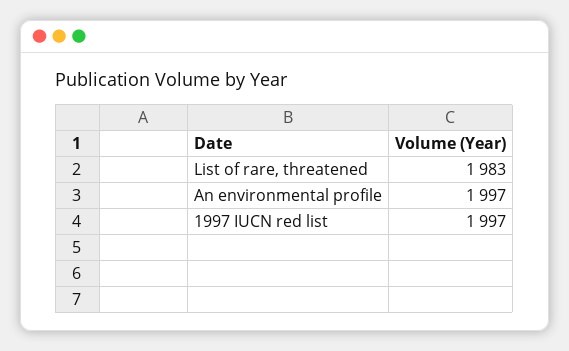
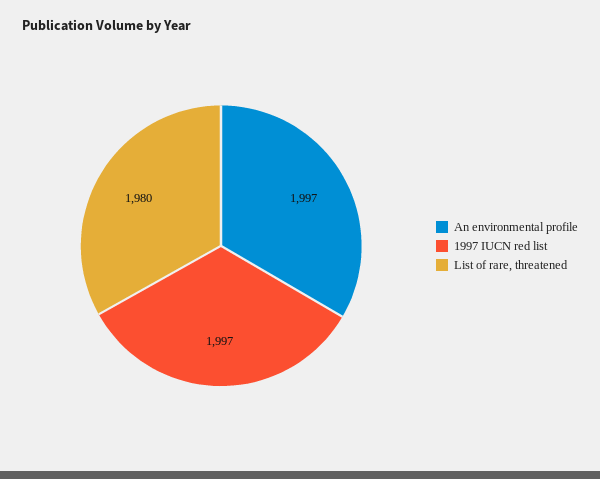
  {
-   "List of rare, threatened": 1983,
+   "List of rare, threatened": 1980,
    "An environmental profile": 1997,
    "1997 IUCN red list": 1997
  }

